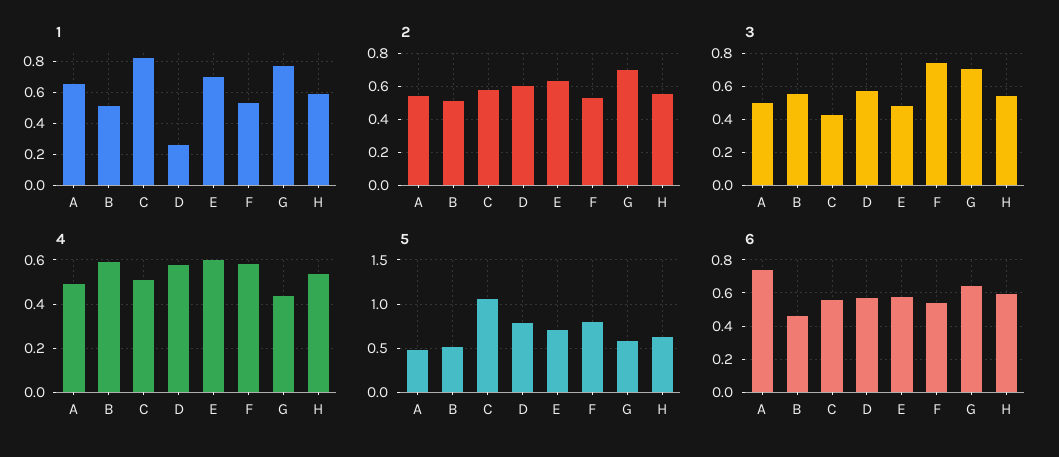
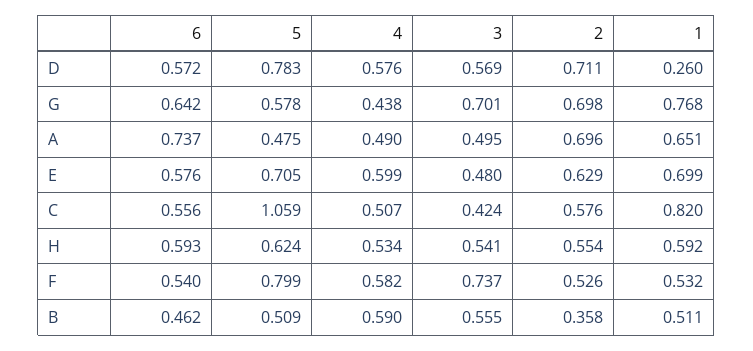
  {
    "1": {
      "A": 0.651,
      "B": 0.511,
      "C": 0.82,
      "D": 0.26,
      "E": 0.699,
      "F": 0.532,
      "G": 0.768,
      "H": 0.592
    },
    "2": {
-     "A": 0.55,
+     "A": 0.696,
-     "B": 0.5,
+     "B": 0.358,
      "C": 0.576,
-     "D": 0.6,
+     "D": 0.711,
      "E": 0.629,
      "F": 0.526,
      "G": 0.698,
      "H": 0.554
    },
    "3": {
      "A": 0.495,
      "B": 0.555,
      "C": 0.424,
      "D": 0.569,
      "E": 0.48,
      "F": 0.737,
      "G": 0.701,
      "H": 0.541
    },
    "4": {
      "A": 0.49,
      "B": 0.59,
      "C": 0.507,
      "D": 0.576,
      "E": 0.599,
      "F": 0.582,
      "G": 0.438,
      "H": 0.534
    },
    "5": {
      "A": 0.475,
      "B": 0.509,
      "C": 1.059,
      "D": 0.783,
      "E": 0.705,
      "F": 0.799,
      "G": 0.578,
      "H": 0.624
    },
    "6": {
      "A": 0.737,
      "B": 0.462,
      "C": 0.556,
      "D": 0.572,
      "E": 0.576,
      "F": 0.54,
      "G": 0.642,
      "H": 0.593
    }
  }

